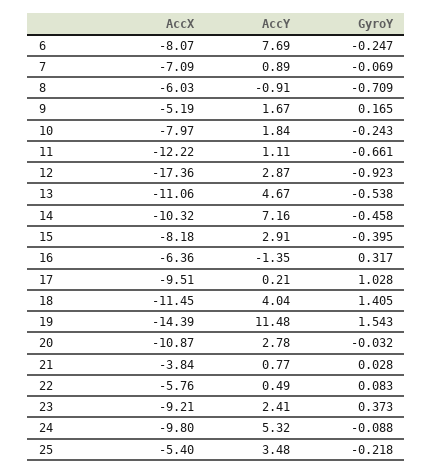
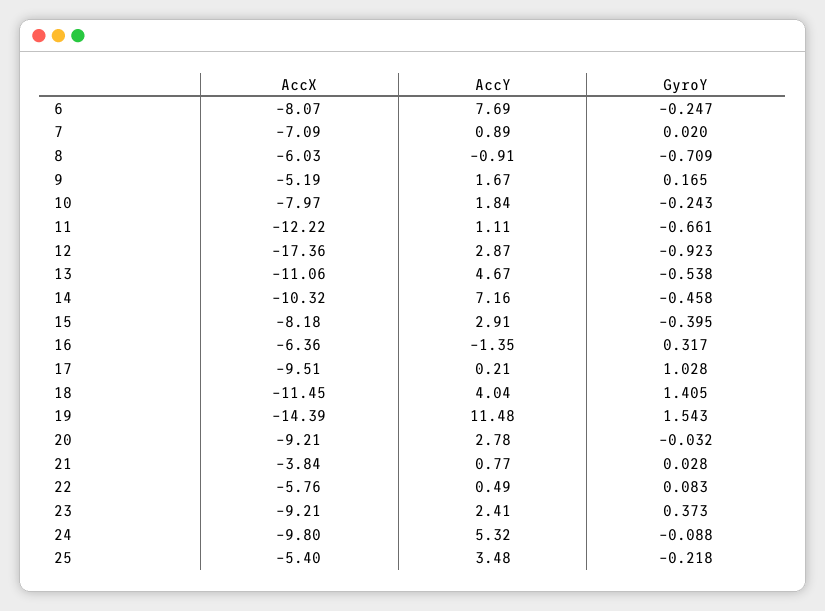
  {
    "AccX": {
      "6": -8.07,
      "7": -7.09,
      "8": -6.03,
      "9": -5.19,
      "10": -7.97,
      "11": -12.22,
      "12": -17.36,
      "13": -11.06,
      "14": -10.32,
      "15": -8.18,
      "16": -6.36,
      "17": -9.51,
      "18": -11.45,
      "19": -14.39,
-     "20": -10.87,
+     "20": -9.21,
      "21": -3.84,
      "22": -5.76,
      "23": -9.21,
      "24": -9.8,
      "25": -5.4
    },
    "AccY": {
      "6": 7.69,
      "7": 0.89,
      "8": -0.91,
      "9": 1.67,
      "10": 1.84,
      "11": 1.11,
      "12": 2.87,
      "13": 4.67,
      "14": 7.16,
      "15": 2.91,
      "16": -1.35,
      "17": 0.21,
      "18": 4.04,
      "19": 11.48,
      "20": 2.78,
      "21": 0.77,
      "22": 0.49,
      "23": 2.41,
      "24": 5.32,
      "25": 3.48
    },
    "GyroY": {
      "6": -0.247,
-     "7": -0.069,
+     "7": 0.02,
      "8": -0.709,
      "9": 0.165,
      "10": -0.243,
      "11": -0.661,
      "12": -0.923,
      "13": -0.538,
      "14": -0.458,
      "15": -0.395,
      "16": 0.317,
      "17": 1.028,
      "18": 1.405,
      "19": 1.543,
      "20": -0.032,
      "21": 0.028,
      "22": 0.083,
      "23": 0.373,
      "24": -0.088,
      "25": -0.218
    }
  }

